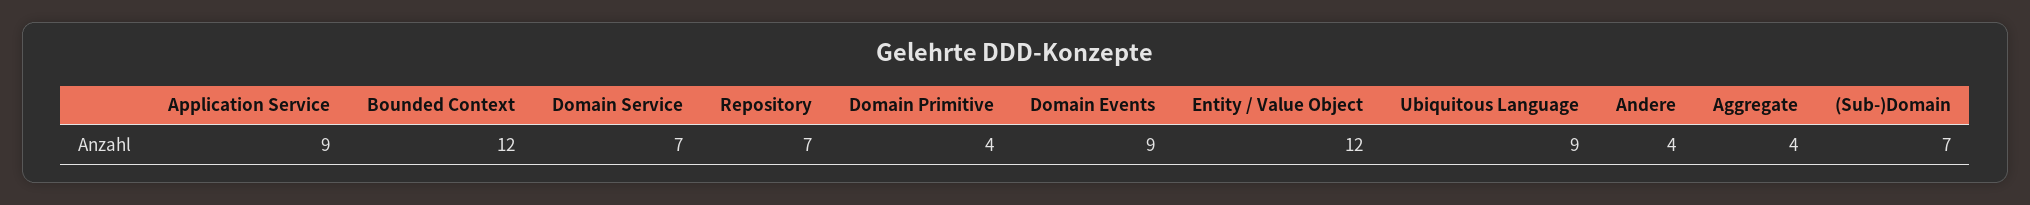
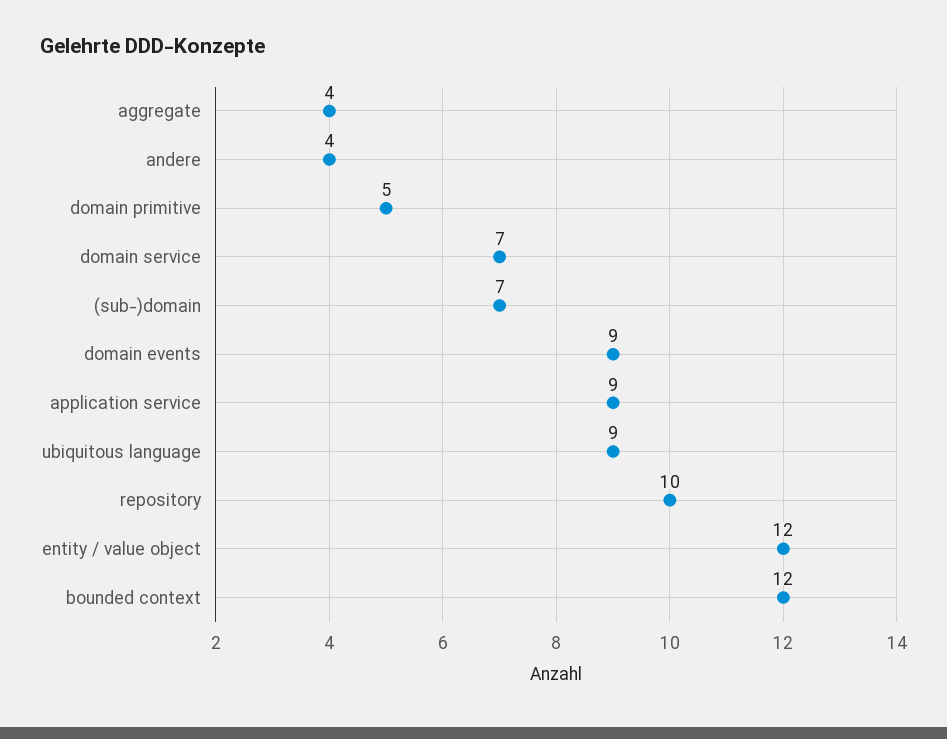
  {
    "Application Service": 9,
    "Bounded Context": 12,
    "Domain Service": 7,
-   "Repository": 7,
+   "Repository": 10,
-   "Domain Primitive": 4,
+   "Domain Primitive": 5,
    "Domain Events": 9,
    "Entity / Value Object": 12,
    "Ubiquitous Language": 9,
    "Andere": 4,
    "Aggregate": 4,
    "(Sub-)Domain": 7
  }

